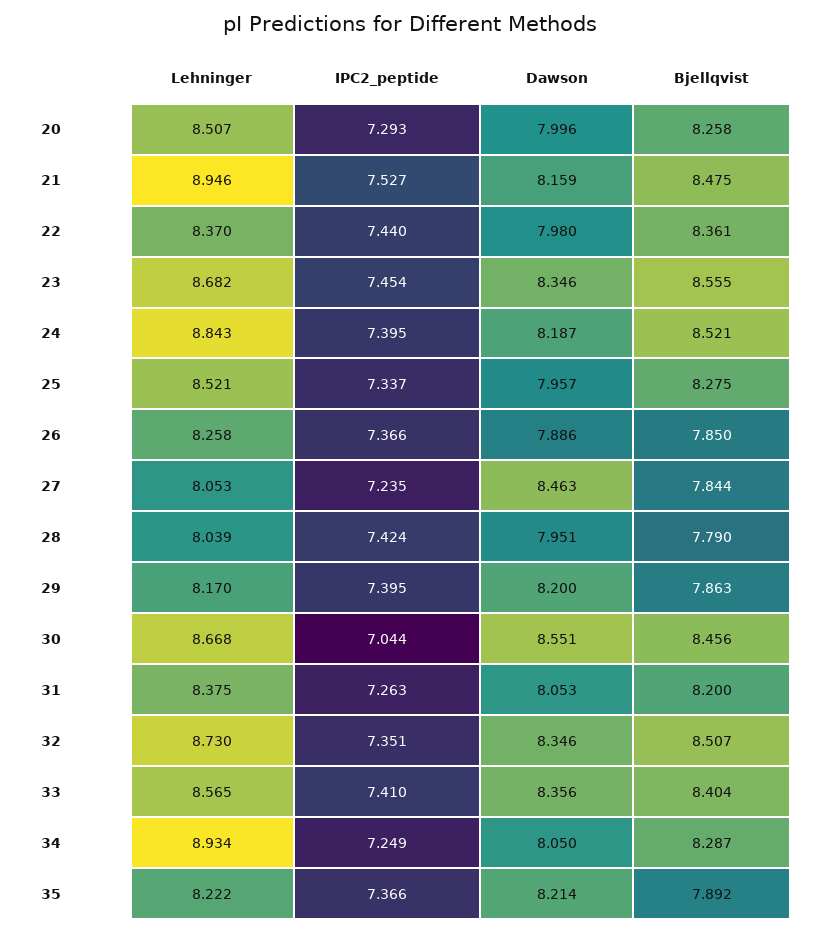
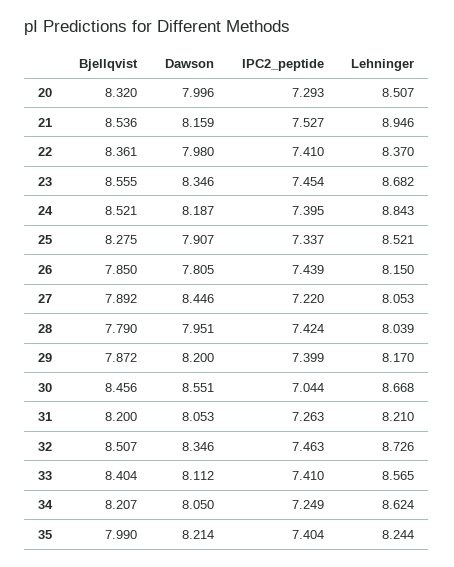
  {
    "Lehninger": {
      "20": 8.507,
      "21": 8.946,
      "22": 8.37,
      "23": 8.682,
      "24": 8.843,
      "25": 8.521,
-     "26": 8.258,
+     "26": 8.15,
      "27": 8.053,
      "28": 8.039,
      "29": 8.17,
      "30": 8.668,
-     "31": 8.375,
+     "31": 8.21,
-     "32": 8.73,
+     "32": 8.726,
      "33": 8.565,
-     "34": 8.934,
+     "34": 8.624,
-     "35": 8.222
+     "35": 8.244
    },
    "IPC2_peptide": {
      "20": 7.293,
      "21": 7.527,
-     "22": 7.44,
+     "22": 7.41,
      "23": 7.454,
      "24": 7.395,
      "25": 7.337,
-     "26": 7.366,
+     "26": 7.439,
-     "27": 7.235,
+     "27": 7.22,
      "28": 7.424,
-     "29": 7.395,
+     "29": 7.399,
      "30": 7.044,
      "31": 7.263,
-     "32": 7.351,
+     "32": 7.463,
      "33": 7.41,
      "34": 7.249,
-     "35": 7.366
+     "35": 7.404
    },
    "Dawson": {
      "20": 7.996,
      "21": 8.159,
      "22": 7.98,
      "23": 8.346,
      "24": 8.187,
-     "25": 7.957,
+     "25": 7.907,
-     "26": 7.886,
+     "26": 7.805,
-     "27": 8.463,
+     "27": 8.446,
      "28": 7.951,
      "29": 8.2,
      "30": 8.551,
      "31": 8.053,
      "32": 8.346,
-     "33": 8.356,
+     "33": 8.112,
      "34": 8.05,
      "35": 8.214
    },
    "Bjellqvist": {
-     "20": 8.258,
+     "20": 8.32,
-     "21": 8.475,
+     "21": 8.536,
      "22": 8.361,
      "23": 8.555,
      "24": 8.521,
      "25": 8.275,
      "26": 7.85,
-     "27": 7.844,
+     "27": 7.892,
      "28": 7.79,
-     "29": 7.863,
+     "29": 7.872,
      "30": 8.456,
      "31": 8.2,
      "32": 8.507,
      "33": 8.404,
-     "34": 8.287,
+     "34": 8.207,
-     "35": 7.892
+     "35": 7.99
    }
  }

